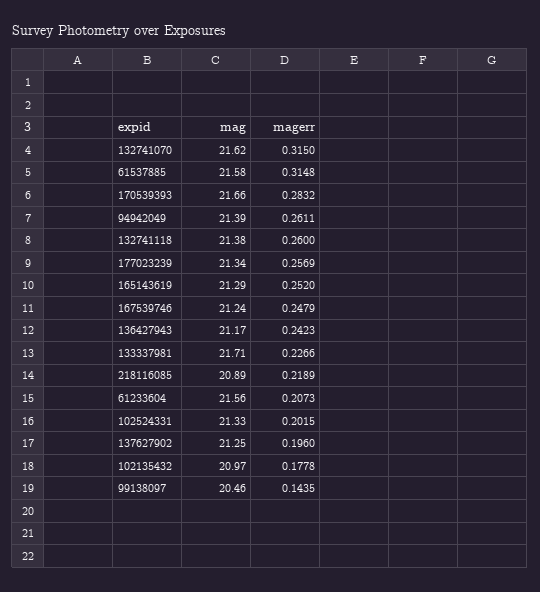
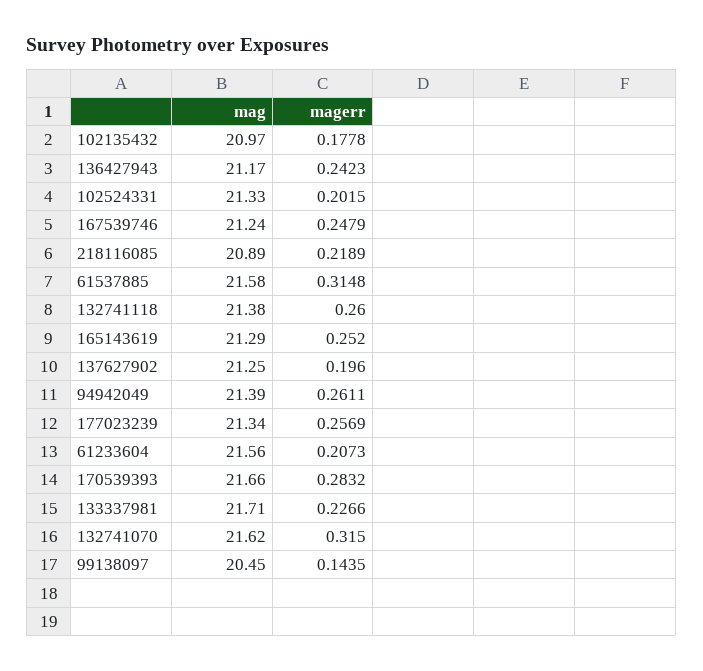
  {
    "mag": {
      "132741070": 21.62,
      "61537885": 21.58,
      "170539393": 21.66,
      "94942049": 21.39,
      "132741118": 21.38,
      "177023239": 21.34,
      "165143619": 21.29,
      "167539746": 21.24,
      "136427943": 21.17,
      "133337981": 21.71,
      "218116085": 20.89,
      "61233604": 21.56,
      "102524331": 21.33,
      "137627902": 21.25,
      "102135432": 20.97,
-     "99138097": 20.46
+     "99138097": 20.45
    },
    "magerr": {
      "132741070": 0.315,
      "61537885": 0.3148,
      "170539393": 0.2832,
      "94942049": 0.2611,
      "132741118": 0.26,
      "177023239": 0.2569,
      "165143619": 0.252,
      "167539746": 0.2479,
      "136427943": 0.2423,
      "133337981": 0.2266,
      "218116085": 0.2189,
      "61233604": 0.2073,
      "102524331": 0.2015,
      "137627902": 0.196,
      "102135432": 0.1778,
      "99138097": 0.1435
    }
  }

